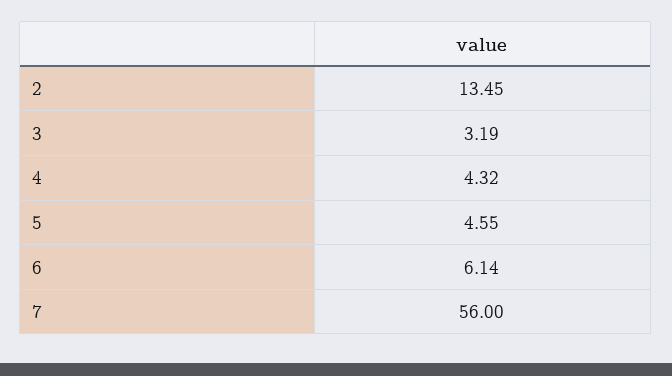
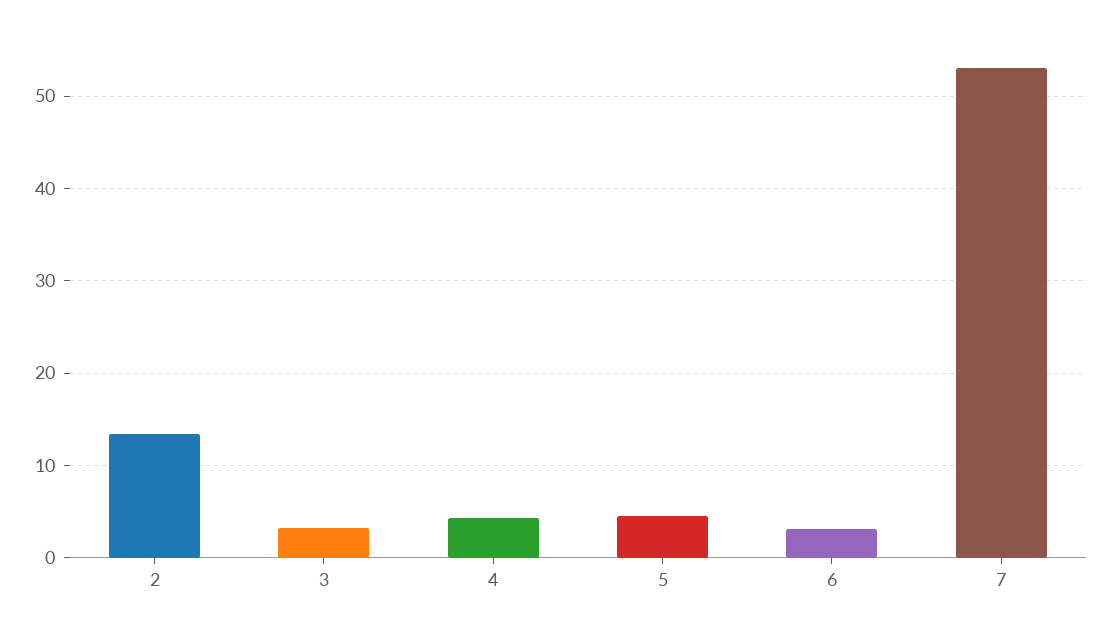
  {
    "2": 13.45,
    "3": 3.19,
    "4": 4.32,
    "5": 4.55,
-   "6": 6.14,
+   "6": 3,
-   "7": 56
+   "7": 53
  }

